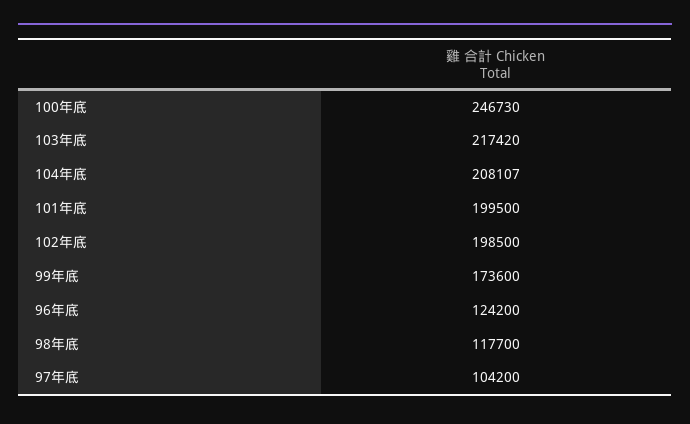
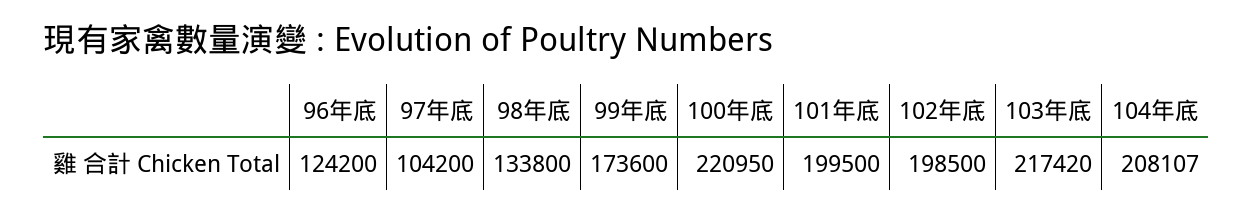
  {
-   "100年底": 246730,
+   "100年底": 220950,
    "103年底": 217420,
    "104年底": 208107,
    "101年底": 199500,
    "102年底": 198500,
    "99年底": 173600,
    "96年底": 124200,
-   "98年底": 117700,
+   "98年底": 133800,
    "97年底": 104200
  }

